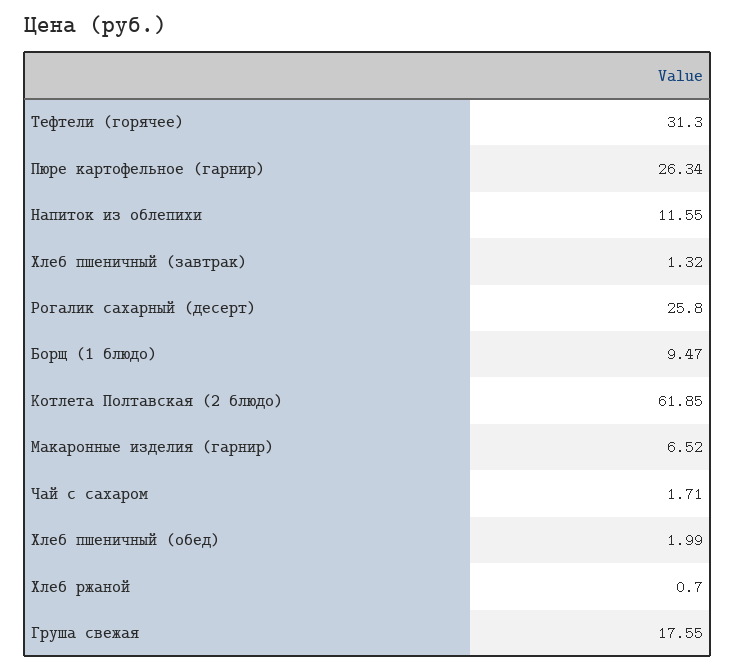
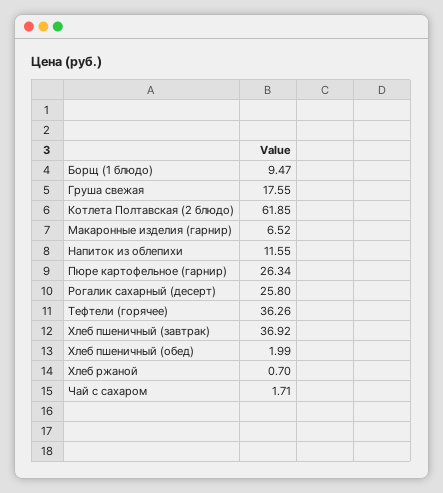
  {
-   "Тефтели (горячее)": 31.3,
+   "Тефтели (горячее)": 36.26,
    "Пюре картофельное (гарнир)": 26.34,
    "Напиток из облепихи": 11.55,
-   "Хлеб пшеничный (завтрак)": 1.32,
+   "Хлеб пшеничный (завтрак)": 36.92,
    "Рогалик сахарный (десерт)": 25.8,
    "Борщ (1 блюдо)": 9.47,
    "Котлета Полтавская (2 блюдо)": 61.85,
    "Макаронные изделия (гарнир)": 6.52,
    "Чай с сахаром": 1.71,
    "Хлеб пшеничный (обед)": 1.99,
    "Хлеб ржаной": 0.7,
    "Груша свежая": 17.55
  }

